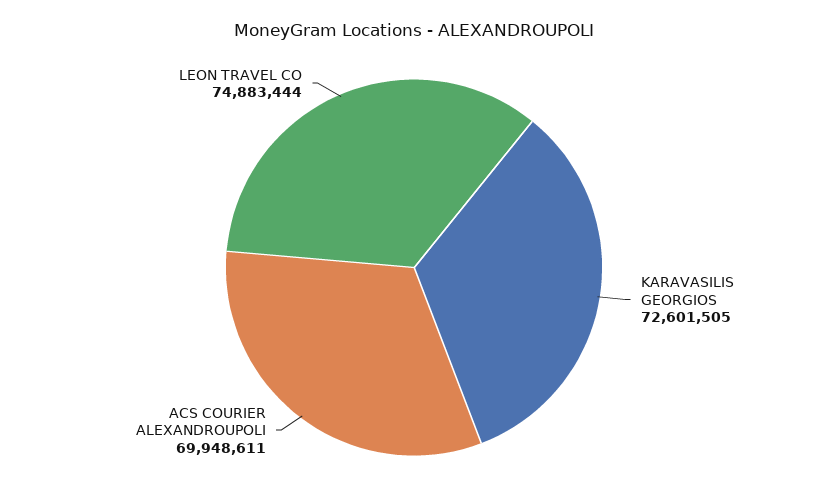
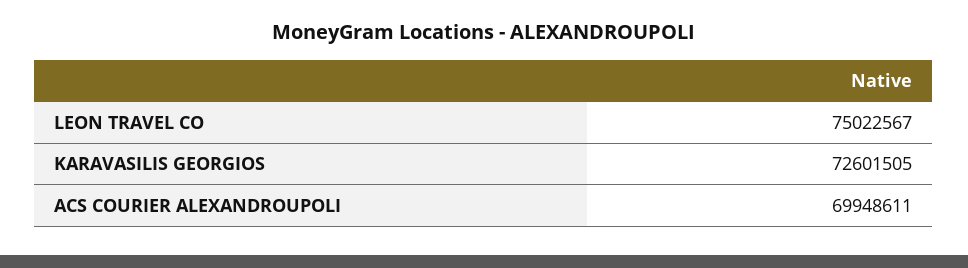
  {
    "KARAVASILIS GEORGIOS": 72601505,
    "ACS COURIER ALEXANDROUPOLI": 69948611,
-   "LEON TRAVEL CO": 74883444
+   "LEON TRAVEL CO": 75022567
  }

